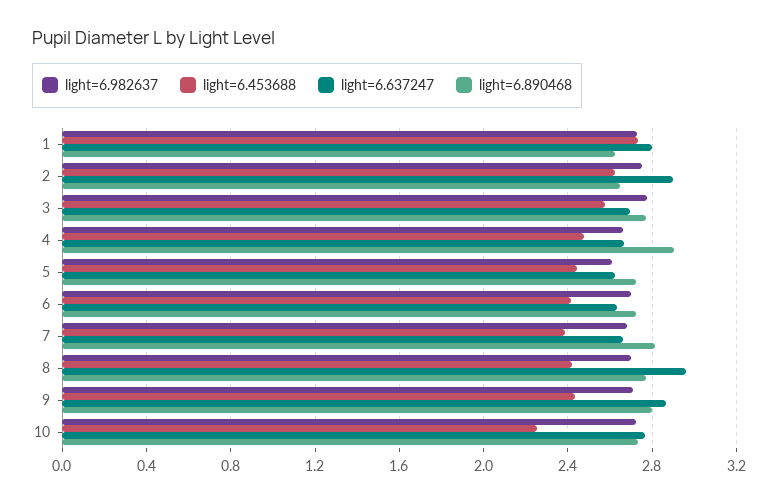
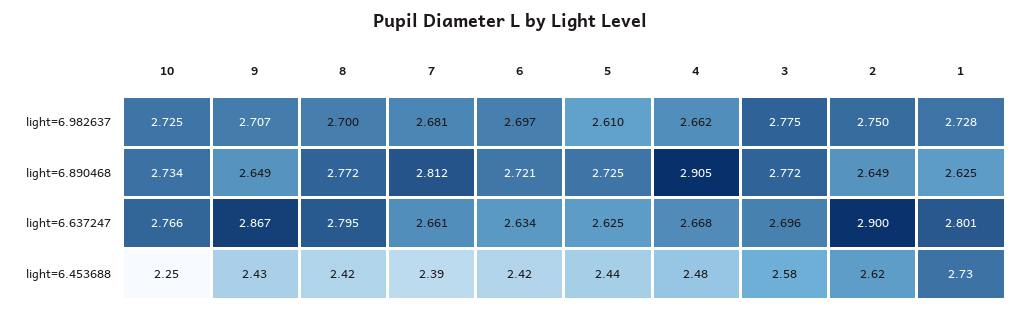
  {
    "light=6.982637": {
      "1": 2.728,
      "2": 2.75,
      "3": 2.775,
      "4": 2.662,
      "5": 2.61,
      "6": 2.697,
      "7": 2.681,
      "8": 2.7,
      "9": 2.707,
      "10": 2.725
    },
    "light=6.453688": {
      "1": 2.73,
      "2": 2.62,
      "3": 2.58,
      "4": 2.48,
      "5": 2.44,
      "6": 2.42,
      "7": 2.39,
      "8": 2.42,
      "9": 2.43,
      "10": 2.25
    },
    "light=6.637247": {
      "1": 2.801,
      "2": 2.9,
      "3": 2.696,
      "4": 2.668,
      "5": 2.625,
      "6": 2.634,
      "7": 2.661,
-     "8": 2.95,
+     "8": 2.795,
      "9": 2.867,
      "10": 2.766
    },
    "light=6.890468": {
      "1": 2.625,
      "2": 2.649,
      "3": 2.772,
      "4": 2.905,
      "5": 2.725,
      "6": 2.721,
      "7": 2.812,
      "8": 2.772,
-     "9": 2.8,
+     "9": 2.649,
      "10": 2.734
    }
  }

